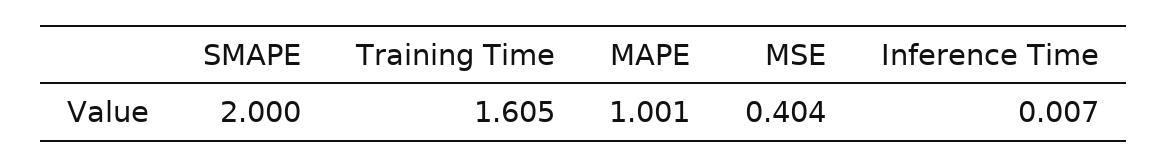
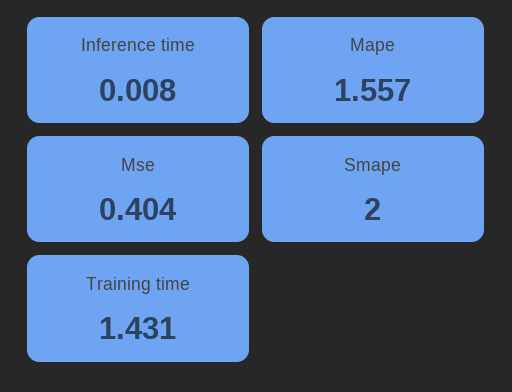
  {
    "SMAPE": 2,
-   "Training Time": 1.605,
+   "Training Time": 1.431,
-   "MAPE": 1.001,
+   "MAPE": 1.557,
    "MSE": 0.404,
-   "Inference Time": 0.007
+   "Inference Time": 0.008
  }

